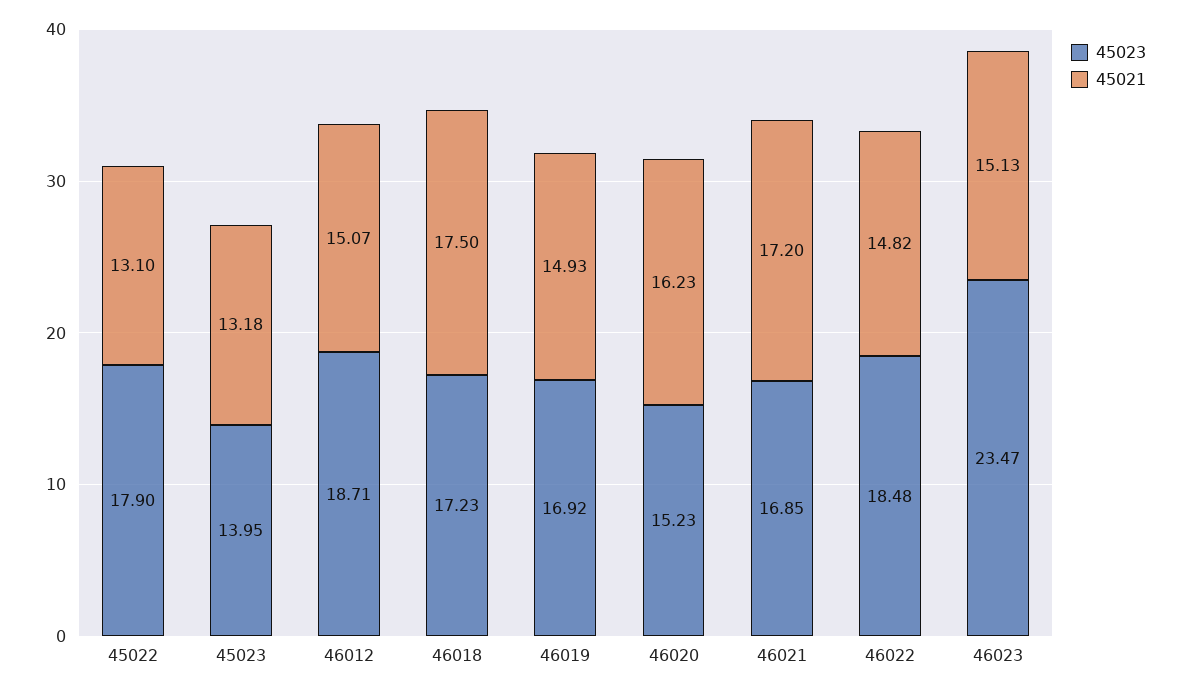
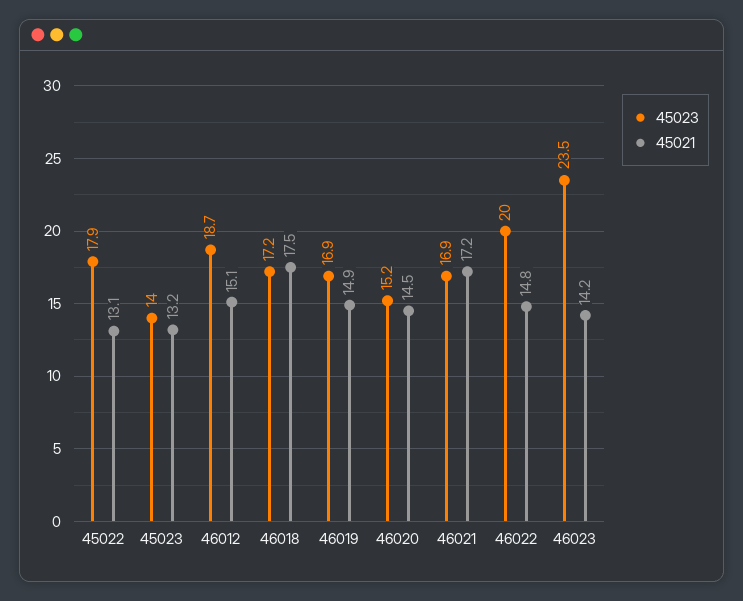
  {
    "45023": {
      "45022": 17.9,
      "45023": 13.95,
      "46012": 18.71,
      "46018": 17.23,
      "46019": 16.92,
      "46020": 15.23,
      "46021": 16.85,
-     "46022": 18.48,
+     "46022": 20,
      "46023": 23.47
    },
    "45021": {
      "45022": 13.1,
      "45023": 13.18,
      "46012": 15.07,
      "46018": 17.5,
      "46019": 14.93,
-     "46020": 16.23,
+     "46020": 14.5,
      "46021": 17.2,
      "46022": 14.82,
-     "46023": 15.13
+     "46023": 14.2
    }
  }

